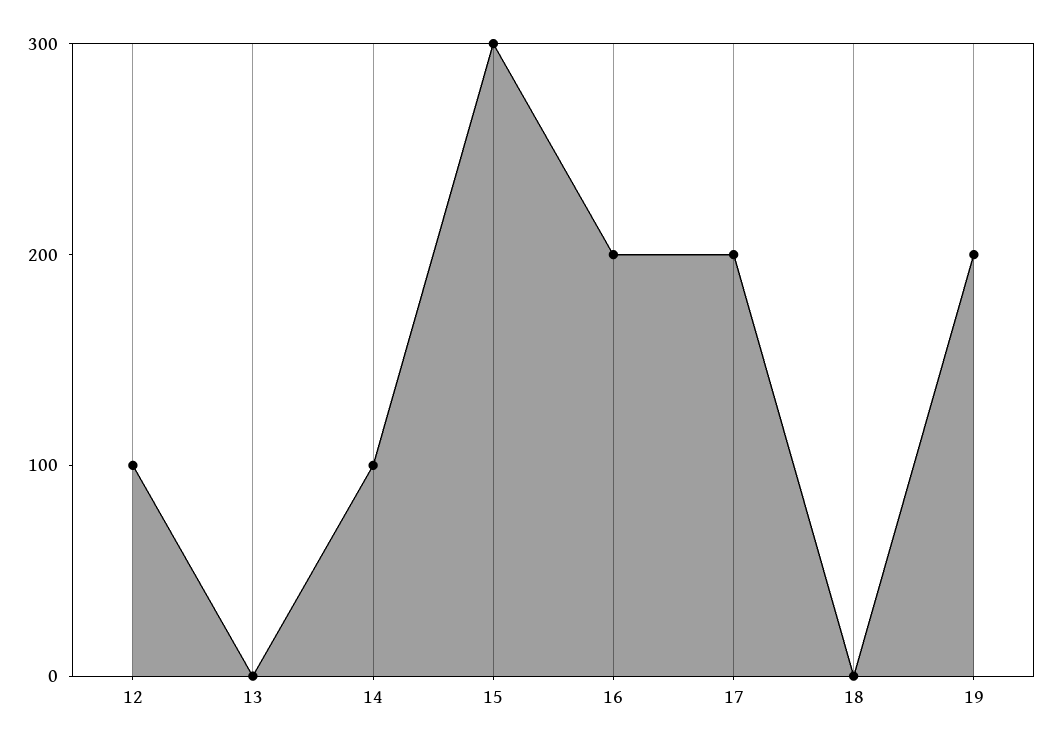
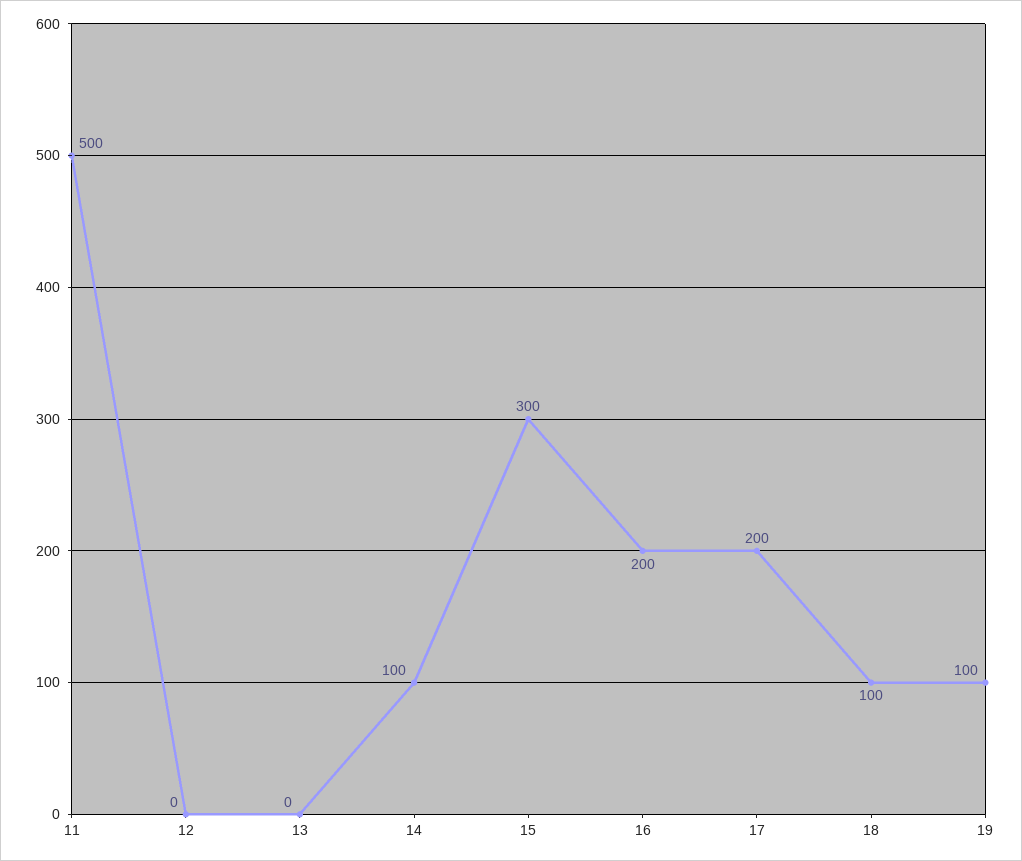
  {
-   "12": 100,
+   "12": 0,
    "13": 0,
    "14": 100,
    "15": 300,
    "16": 200,
    "17": 200,
-   "18": 0,
+   "18": 100,
-   "19": 200
+   "19": 100,
+   "11": 500
  }

